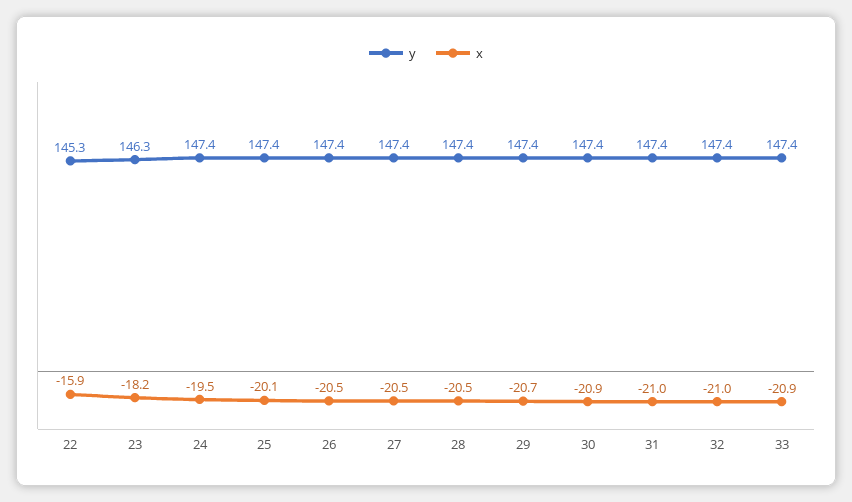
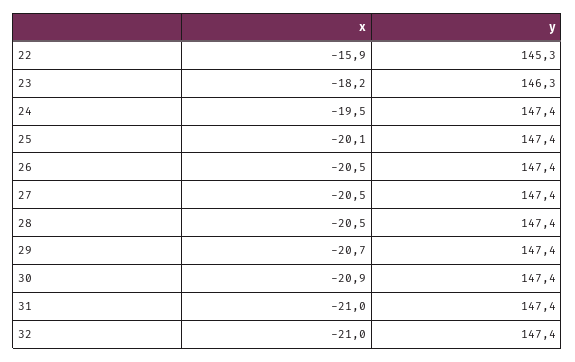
  {
    "y": {
      "22": 145.3,
      "23": 146.3,
      "24": 147.4,
      "25": 147.4,
      "26": 147.4,
      "27": 147.4,
      "28": 147.4,
      "29": 147.4,
      "30": 147.4,
      "31": 147.4,
-     "32": 147.4,
+     "32": 147.4
-     "33": 147.4
    },
    "x": {
      "22": -15.9,
      "23": -18.2,
      "24": -19.5,
      "25": -20.1,
      "26": -20.5,
      "27": -20.5,
      "28": -20.5,
      "29": -20.7,
      "30": -20.9,
      "31": -21,
-     "32": -21,
+     "32": -21
-     "33": -20.9
    }
  }

